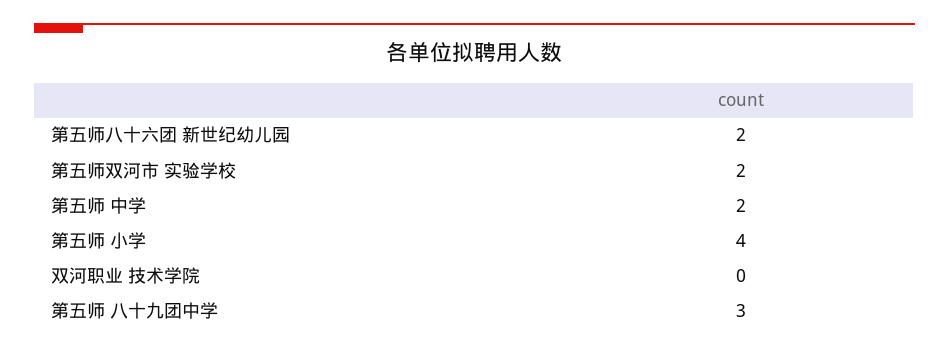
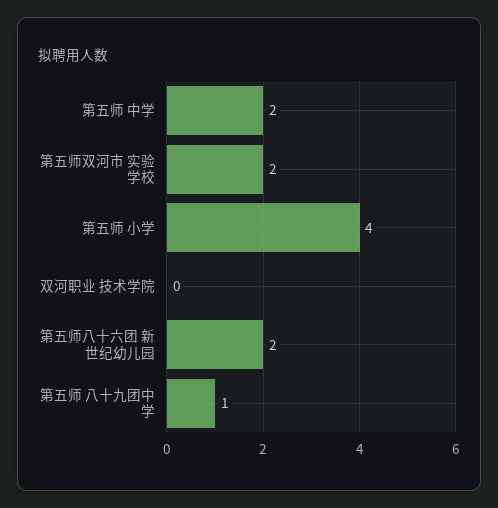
  {
    "第五师八十六团 新世纪幼儿园": 2,
    "第五师双河市 实验学校": 2,
    "第五师 中学": 2,
    "第五师 小学": 4,
    "双河职业 技术学院": 0,
-   "第五师 八十九团中学": 3
+   "第五师 八十九团中学": 1
  }

